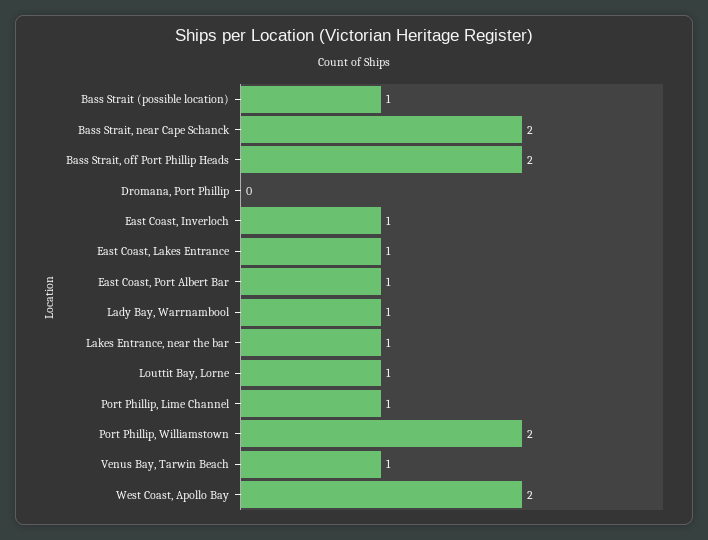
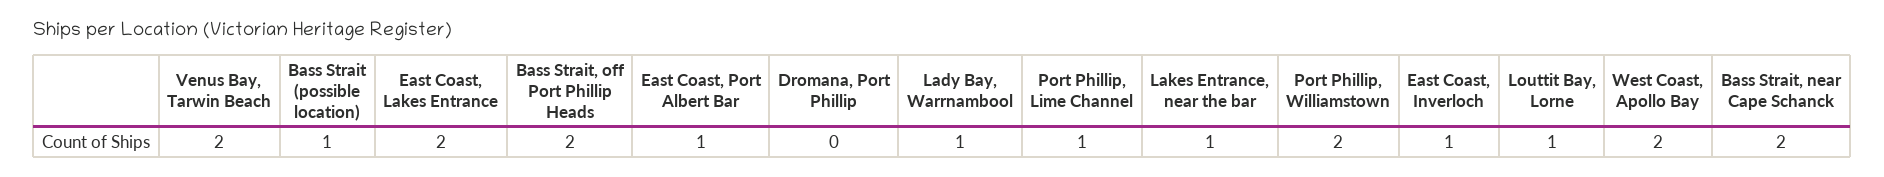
  {
    "Bass Strait (possible location)": 1,
    "Bass Strait, near Cape Schanck": 2,
    "Bass Strait, off Port Phillip Heads": 2,
    "Dromana, Port Phillip": 0,
    "East Coast, Inverloch": 1,
-   "East Coast, Lakes Entrance": 1,
+   "East Coast, Lakes Entrance": 2,
    "East Coast, Port Albert Bar": 1,
    "Lady Bay, Warrnambool": 1,
    "Lakes Entrance, near the bar": 1,
    "Louttit Bay, Lorne": 1,
    "Port Phillip, Lime Channel": 1,
    "Port Phillip, Williamstown": 2,
-   "Venus Bay, Tarwin Beach": 1,
+   "Venus Bay, Tarwin Beach": 2,
    "West Coast, Apollo Bay": 2
  }

